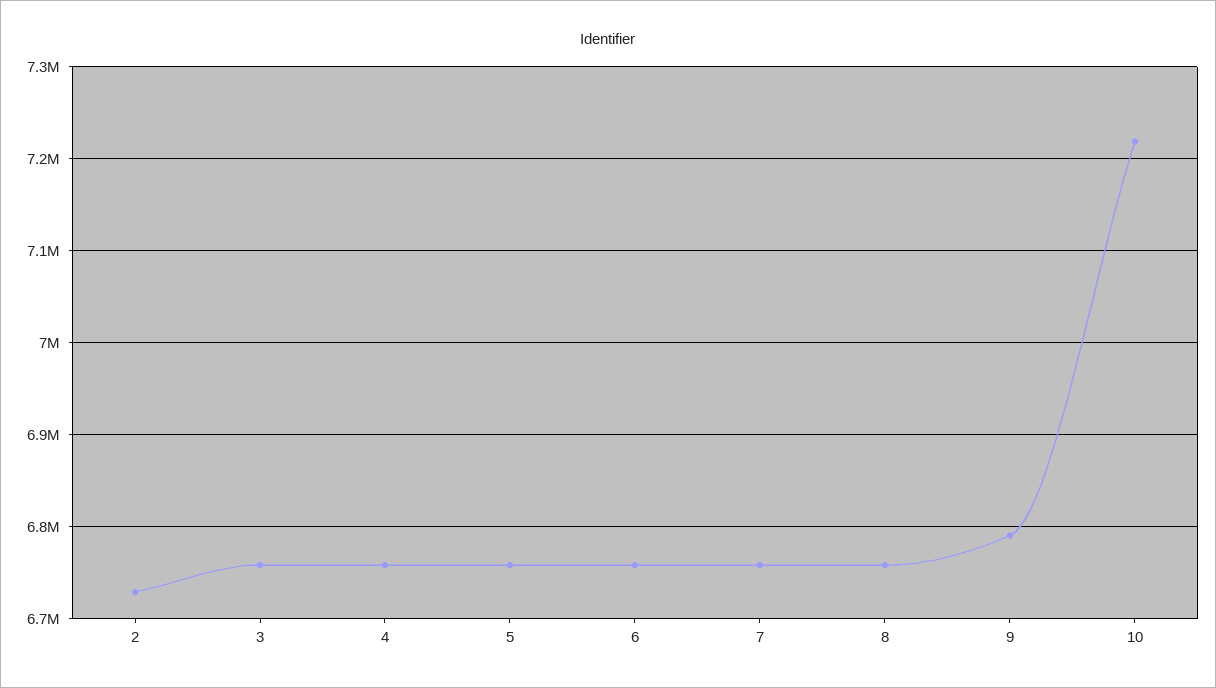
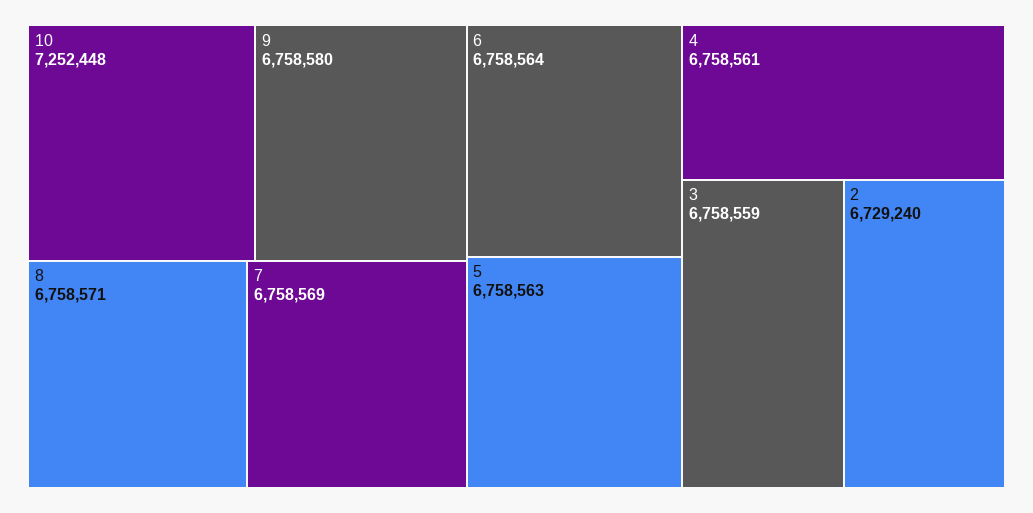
  {
    "2": 6729240,
    "3": 6758559,
    "4": 6758561,
    "5": 6758563,
    "6": 6758564,
    "7": 6758569,
    "8": 6758571,
-   "9": 6790000,
+   "9": 6758580,
-   "10": 7220000
+   "10": 7252448
  }

